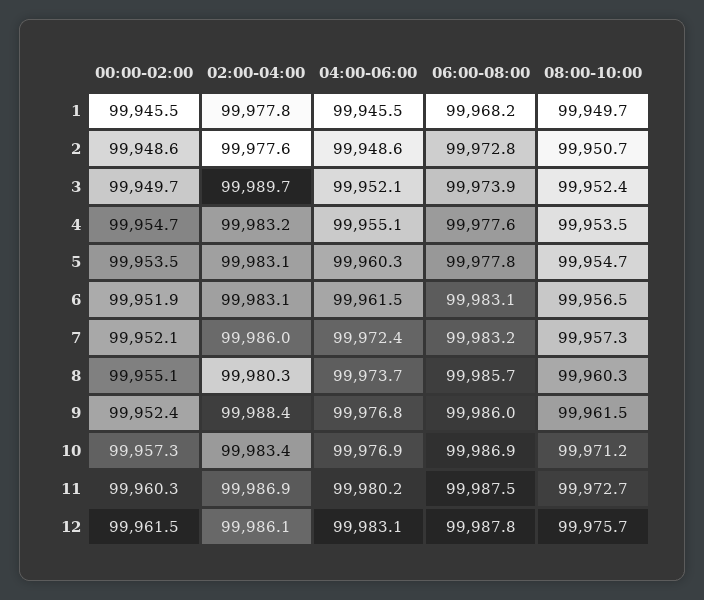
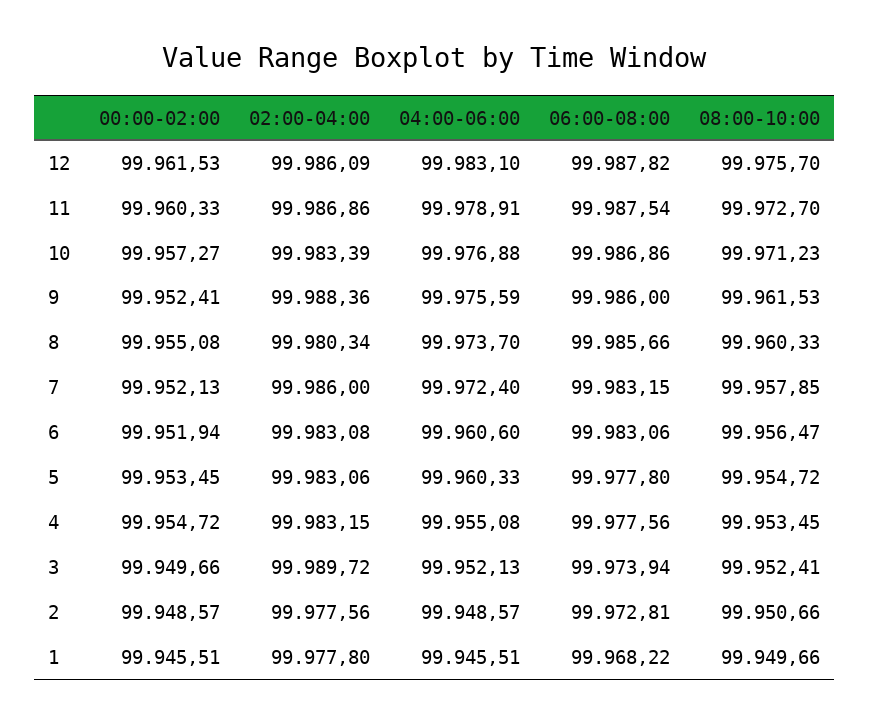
  {
    "00:00-02:00": {
      "1": 99945.51,
      "2": 99948.57,
      "3": 99949.66,
      "4": 99954.72,
      "5": 99953.45,
      "6": 99951.94,
      "7": 99952.13,
      "8": 99955.08,
      "9": 99952.41,
      "10": 99957.27,
      "11": 99960.33,
      "12": 99961.53
    },
    "02:00-04:00": {
      "1": 99977.8,
      "2": 99977.56,
      "3": 99989.72,
      "4": 99983.15,
      "5": 99983.06,
      "6": 99983.08,
      "7": 99986,
      "8": 99980.34,
      "9": 99988.36,
      "10": 99983.39,
      "11": 99986.86,
      "12": 99986.09
    },
    "04:00-06:00": {
      "1": 99945.51,
      "2": 99948.57,
      "3": 99952.13,
      "4": 99955.08,
      "5": 99960.33,
-     "6": 99961.5,
+     "6": 99960.6,
      "7": 99972.4,
      "8": 99973.7,
-     "9": 99976.8,
+     "9": 99975.59,
      "10": 99976.88,
-     "11": 99980.2,
+     "11": 99978.91,
      "12": 99983.1
    },
    "06:00-08:00": {
      "1": 99968.22,
      "2": 99972.81,
      "3": 99973.94,
      "4": 99977.56,
      "5": 99977.8,
      "6": 99983.06,
      "7": 99983.15,
      "8": 99985.66,
      "9": 99986,
      "10": 99986.86,
      "11": 99987.54,
      "12": 99987.82
    },
    "08:00-10:00": {
      "1": 99949.66,
      "2": 99950.66,
      "3": 99952.41,
      "4": 99953.45,
      "5": 99954.72,
      "6": 99956.47,
-     "7": 99957.3,
+     "7": 99957.85,
      "8": 99960.33,
      "9": 99961.53,
      "10": 99971.23,
      "11": 99972.7,
      "12": 99975.7
    }
  }

